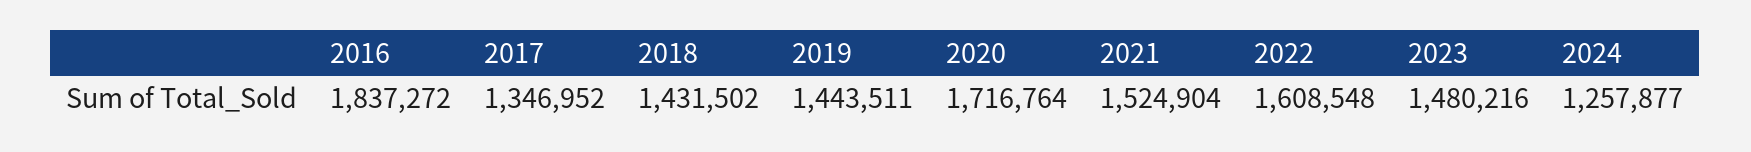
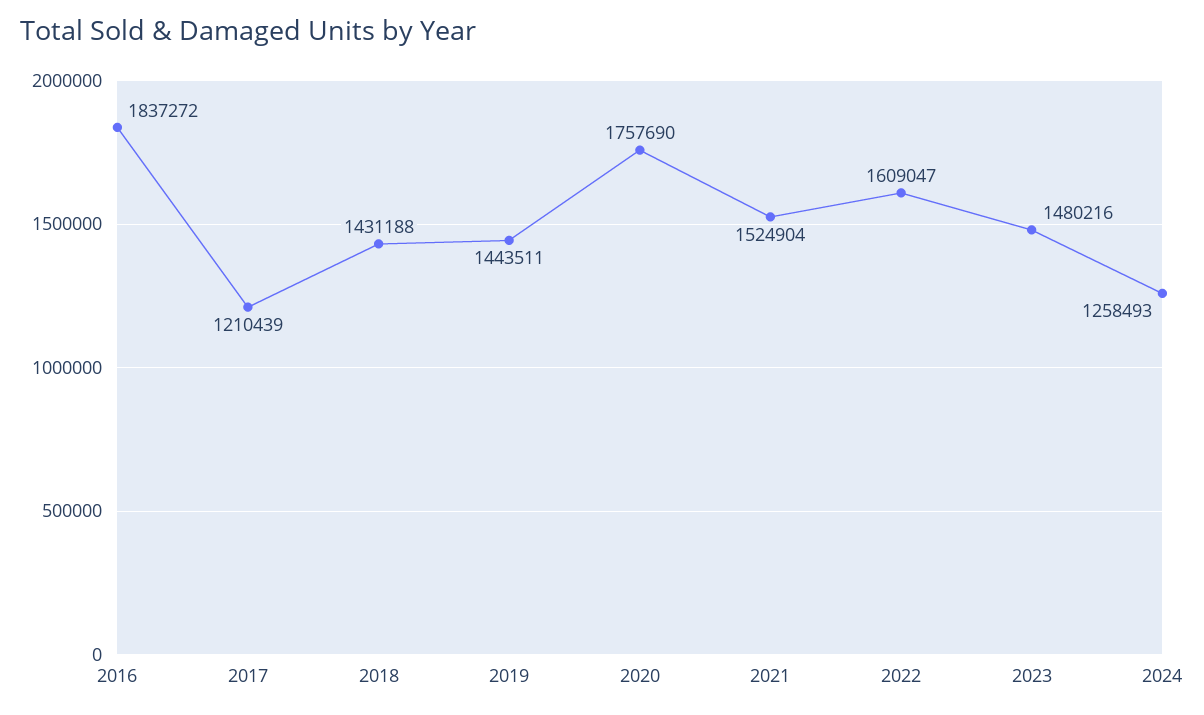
  {
    "2016": 1837272,
-   "2017": 1346952,
+   "2017": 1210439,
-   "2018": 1431502,
+   "2018": 1431188,
    "2019": 1443511,
-   "2020": 1716764,
+   "2020": 1757690,
    "2021": 1524904,
-   "2022": 1608548,
+   "2022": 1609047,
    "2023": 1480216,
-   "2024": 1257877
+   "2024": 1258493
  }

